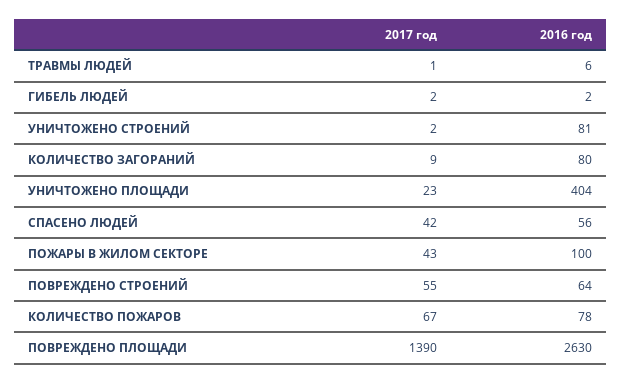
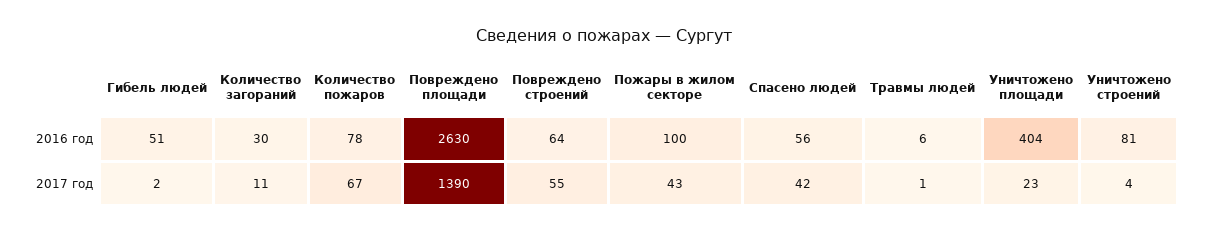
  {
    "2017 год": {
      "ТРАВМЫ ЛЮДЕЙ": 1,
      "ГИБЕЛЬ ЛЮДЕЙ": 2,
-     "УНИЧТОЖЕНО СТРОЕНИЙ": 2,
+     "УНИЧТОЖЕНО СТРОЕНИЙ": 4,
-     "КОЛИЧЕСТВО ЗАГОРАНИЙ": 9,
+     "КОЛИЧЕСТВО ЗАГОРАНИЙ": 11,
      "УНИЧТОЖЕНО ПЛОЩАДИ": 23,
      "СПАСЕНО ЛЮДЕЙ": 42,
      "ПОЖАРЫ В ЖИЛОМ СЕКТОРЕ": 43,
      "ПОВРЕЖДЕНО СТРОЕНИЙ": 55,
      "КОЛИЧЕСТВО ПОЖАРОВ": 67,
      "ПОВРЕЖДЕНО ПЛОЩАДИ": 1390
    },
    "2016 год": {
      "ТРАВМЫ ЛЮДЕЙ": 6,
-     "ГИБЕЛЬ ЛЮДЕЙ": 2,
+     "ГИБЕЛЬ ЛЮДЕЙ": 51,
      "УНИЧТОЖЕНО СТРОЕНИЙ": 81,
-     "КОЛИЧЕСТВО ЗАГОРАНИЙ": 80,
+     "КОЛИЧЕСТВО ЗАГОРАНИЙ": 30,
      "УНИЧТОЖЕНО ПЛОЩАДИ": 404,
      "СПАСЕНО ЛЮДЕЙ": 56,
      "ПОЖАРЫ В ЖИЛОМ СЕКТОРЕ": 100,
      "ПОВРЕЖДЕНО СТРОЕНИЙ": 64,
      "КОЛИЧЕСТВО ПОЖАРОВ": 78,
      "ПОВРЕЖДЕНО ПЛОЩАДИ": 2630
    }
  }

